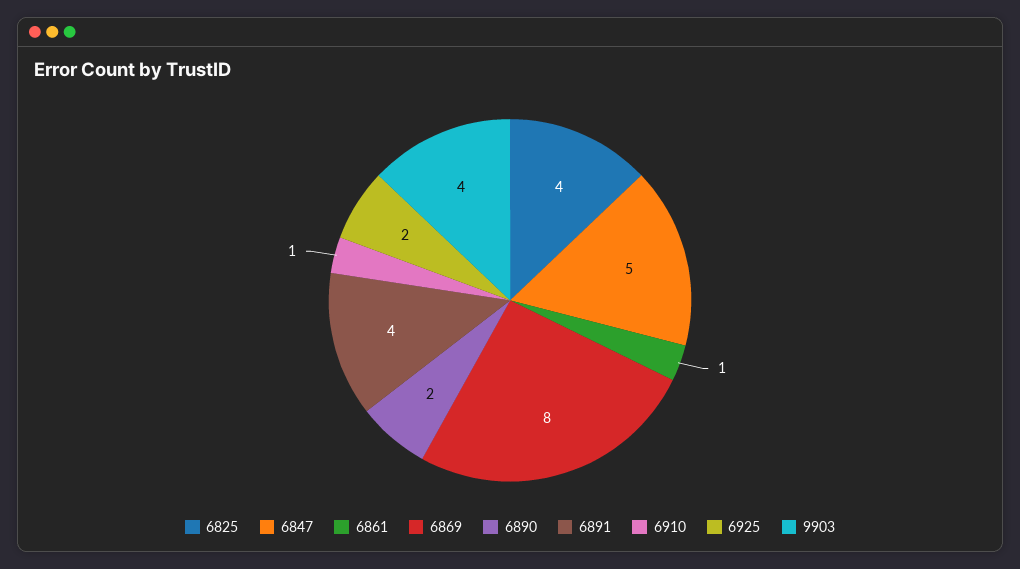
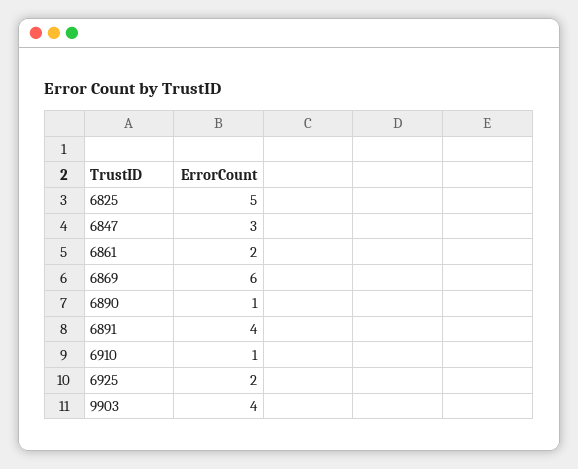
  {
-   "6825": 4,
+   "6825": 5,
-   "6847": 5,
+   "6847": 3,
-   "6861": 1,
+   "6861": 2,
-   "6869": 8,
+   "6869": 6,
-   "6890": 2,
+   "6890": 1,
    "6891": 4,
    "6910": 1,
    "6925": 2,
    "9903": 4
  }

